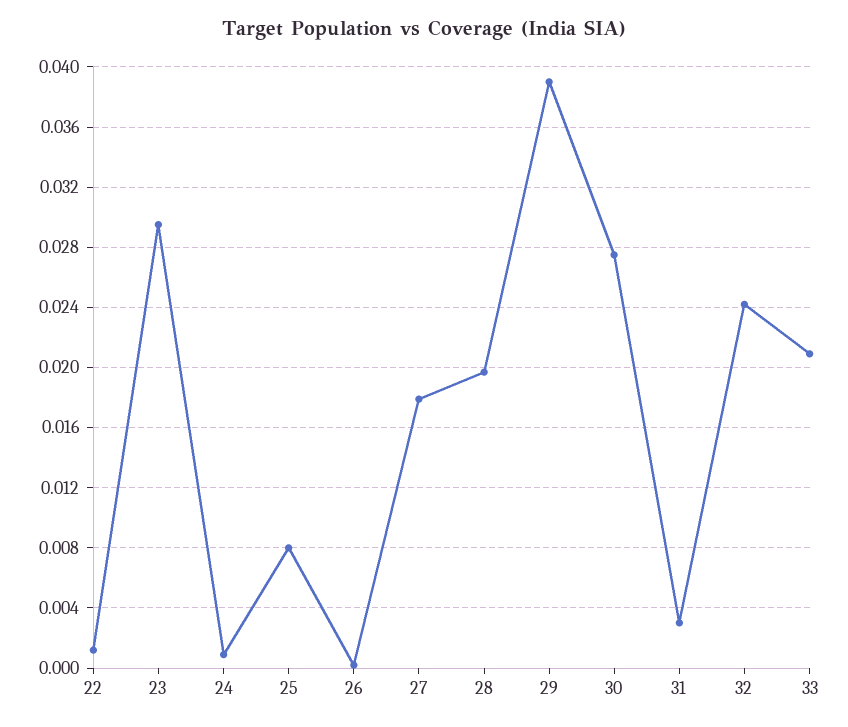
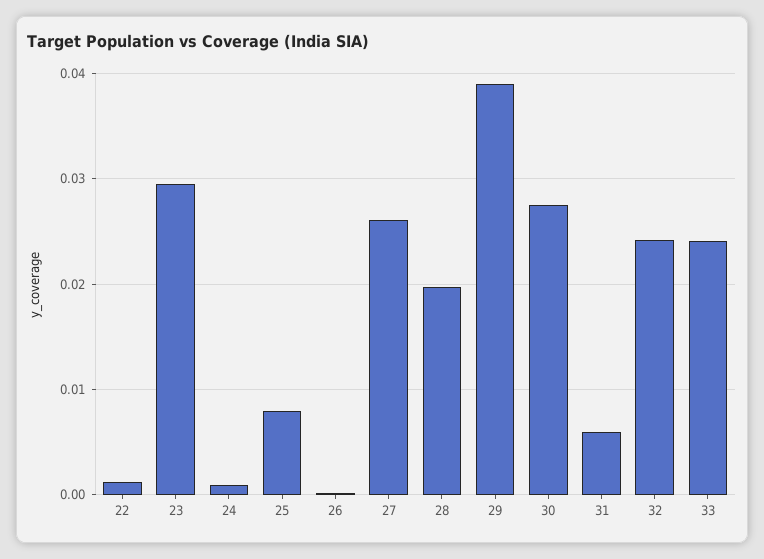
  {
    "22": 0.001,
    "23": 0.0295,
    "24": 0.001,
    "25": 0.008,
    "26": 0,
-   "27": 0.018,
+   "27": 0.026,
    "28": 0.0195,
    "29": 0.039,
    "30": 0.0275,
-   "31": 0.003,
+   "31": 0.006,
    "32": 0.024,
-   "33": 0.021
+   "33": 0.024
  }

